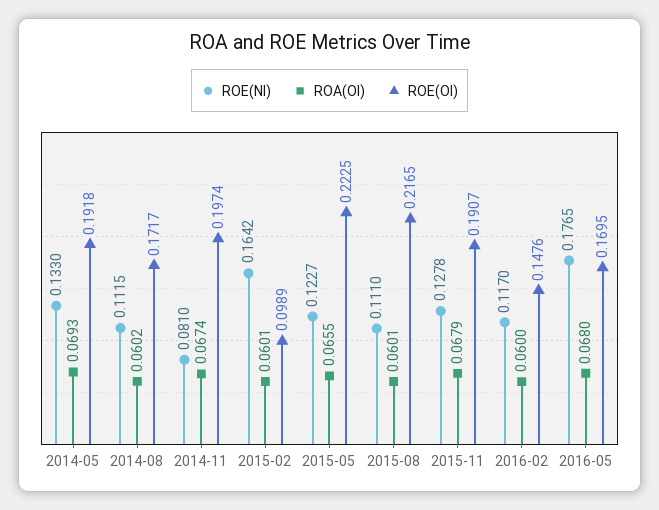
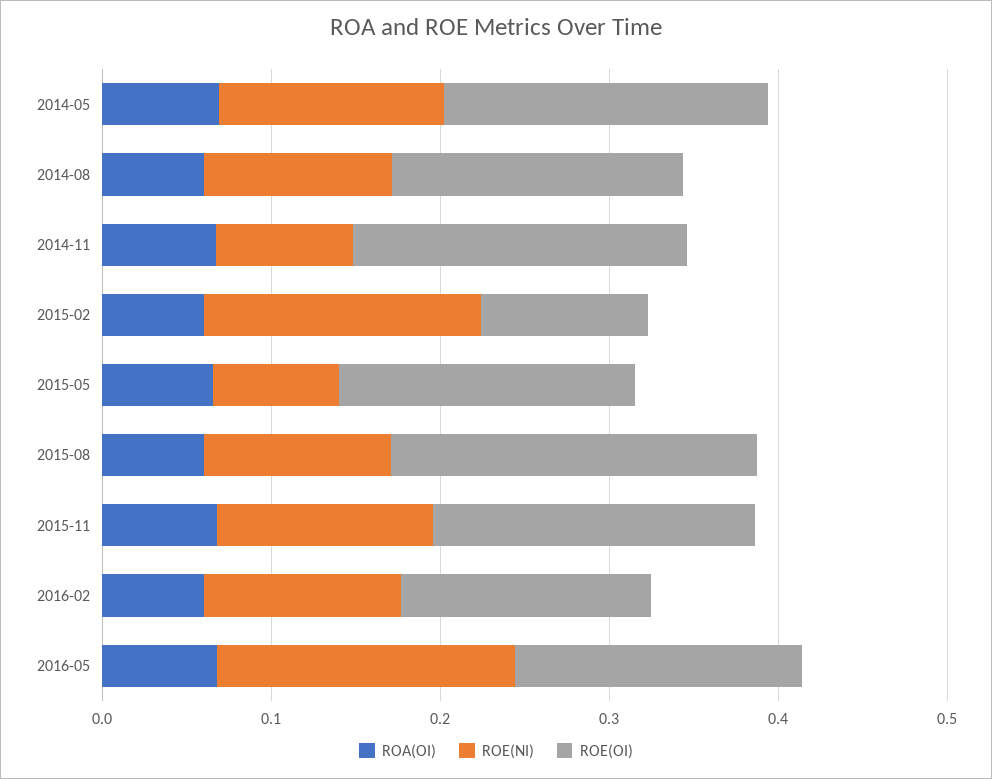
  {
    "ROE(NI)": {
      "2014-05": 0.133,
      "2014-08": 0.1115,
      "2014-11": 0.081,
      "2015-02": 0.1642,
-     "2015-05": 0.1227,
+     "2015-05": 0.08,
      "2015-08": 0.111,
      "2015-11": 0.1278,
      "2016-02": 0.117,
      "2016-05": 0.1765
    },
    "ROA(OI)": {
      "2014-05": 0.0693,
      "2014-08": 0.0602,
      "2014-11": 0.0674,
      "2015-02": 0.0601,
      "2015-05": 0.0655,
      "2015-08": 0.0601,
      "2015-11": 0.0679,
      "2016-02": 0.06,
      "2016-05": 0.068
    },
    "ROE(OI)": {
      "2014-05": 0.1918,
      "2014-08": 0.1717,
      "2014-11": 0.1974,
      "2015-02": 0.0989,
-     "2015-05": 0.2225,
+     "2015-05": 0.18,
      "2015-08": 0.2165,
      "2015-11": 0.1907,
      "2016-02": 0.1476,
      "2016-05": 0.1695
    }
  }

